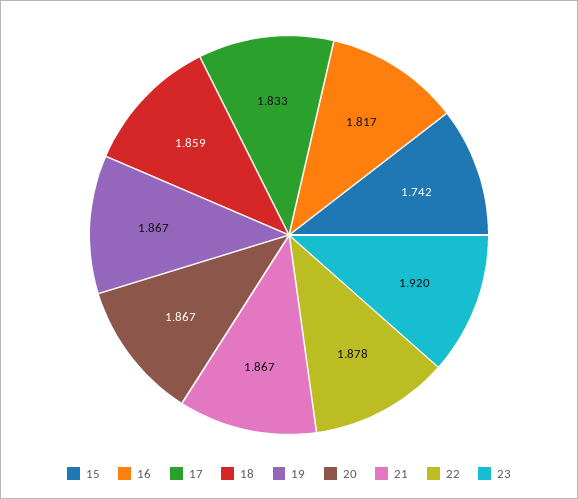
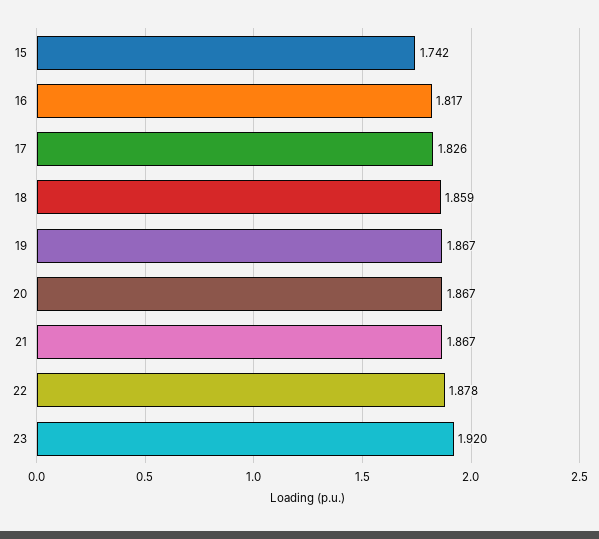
  {
    "15": 1.742,
    "16": 1.817,
-   "17": 1.833,
+   "17": 1.826,
    "18": 1.859,
    "19": 1.867,
    "20": 1.867,
    "21": 1.867,
    "22": 1.878,
    "23": 1.92
  }

